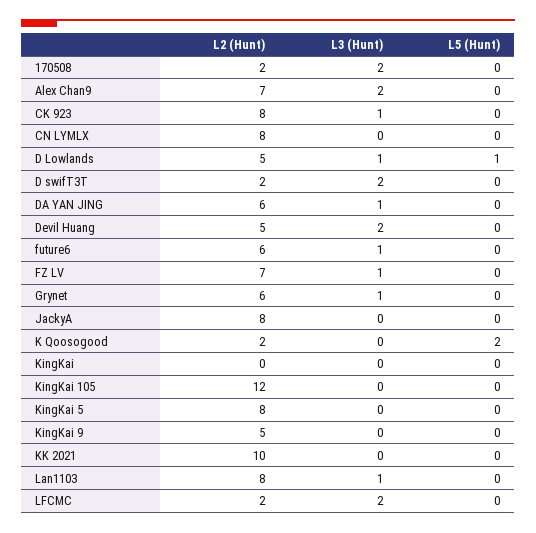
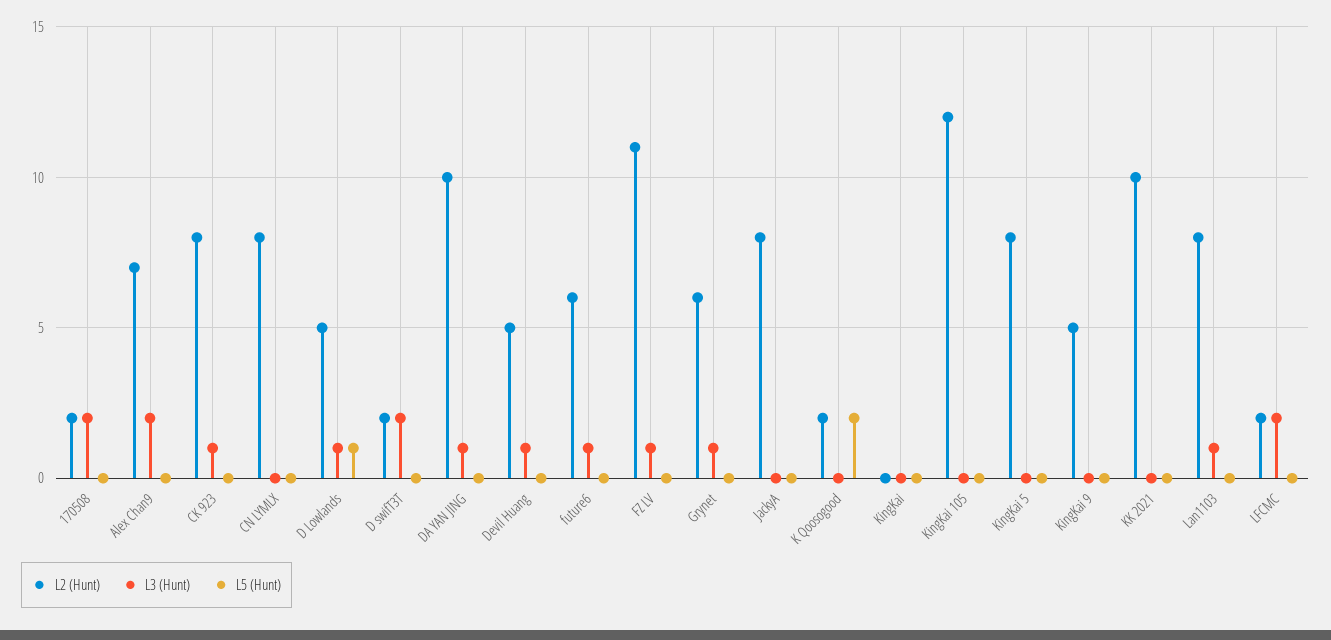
  {
    "L2 (Hunt)": {
      "170508": 2,
      "Alex Chan9": 7,
      "CK 923": 8,
      "CN LYMLX": 8,
      "D Lowlands": 5,
      "D swifT3T": 2,
-     "DA YAN JING": 6,
+     "DA YAN JING": 10,
      "Devil Huang": 5,
      "future6": 6,
-     "FZ LV": 7,
+     "FZ LV": 11,
      "Grynet": 6,
      "JackyA": 8,
      "K Qoosogood": 2,
      "KingKai": 0,
      "KingKai 105": 12,
      "KingKai 5": 8,
      "KingKai 9": 5,
      "KK 2021": 10,
      "Lan1103": 8,
      "LFCMC": 2
    },
    "L3 (Hunt)": {
      "170508": 2,
      "Alex Chan9": 2,
      "CK 923": 1,
      "CN LYMLX": 0,
      "D Lowlands": 1,
      "D swifT3T": 2,
      "DA YAN JING": 1,
-     "Devil Huang": 2,
+     "Devil Huang": 1,
      "future6": 1,
      "FZ LV": 1,
      "Grynet": 1,
      "JackyA": 0,
      "K Qoosogood": 0,
      "KingKai": 0,
      "KingKai 105": 0,
      "KingKai 5": 0,
      "KingKai 9": 0,
      "KK 2021": 0,
      "Lan1103": 1,
      "LFCMC": 2
    },
    "L5 (Hunt)": {
      "170508": 0,
      "Alex Chan9": 0,
      "CK 923": 0,
      "CN LYMLX": 0,
      "D Lowlands": 1,
      "D swifT3T": 0,
      "DA YAN JING": 0,
      "Devil Huang": 0,
      "future6": 0,
      "FZ LV": 0,
      "Grynet": 0,
      "JackyA": 0,
      "K Qoosogood": 2,
      "KingKai": 0,
      "KingKai 105": 0,
      "KingKai 5": 0,
      "KingKai 9": 0,
      "KK 2021": 0,
      "Lan1103": 0,
      "LFCMC": 0
    }
  }

